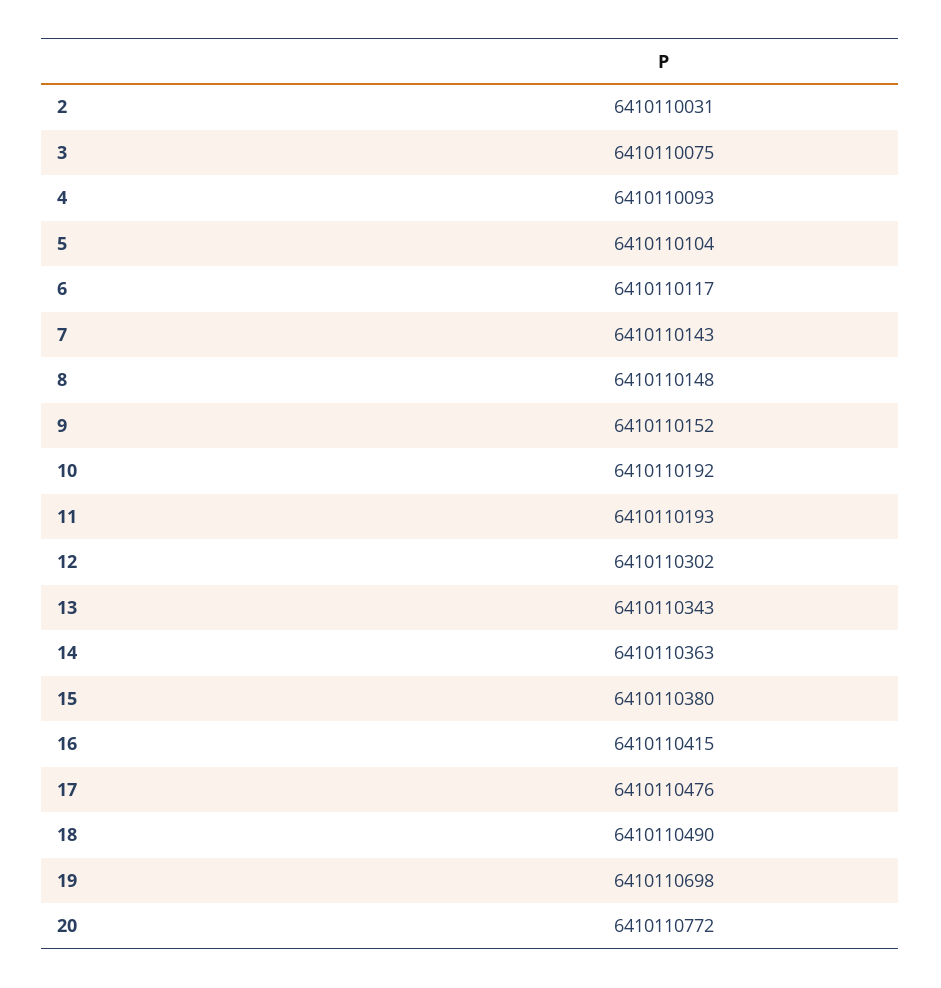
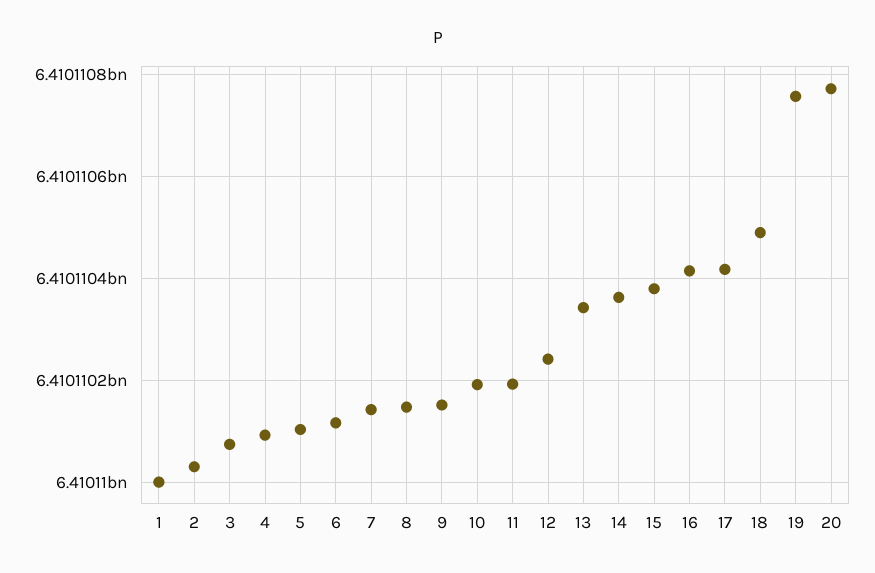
  {
    "2": 6410110031,
    "3": 6410110075,
    "4": 6410110093,
    "5": 6410110104,
    "6": 6410110117,
    "7": 6410110143,
    "8": 6410110148,
    "9": 6410110152,
    "10": 6410110192,
    "11": 6410110193,
-   "12": 6410110302,
+   "12": 6410110240,
    "13": 6410110343,
    "14": 6410110363,
    "15": 6410110380,
    "16": 6410110415,
-   "17": 6410110476,
+   "17": 6410110420,
    "18": 6410110490,
-   "19": 6410110698,
+   "19": 6410110760,
-   "20": 6410110772
+   "20": 6410110772,
+   "1": 6410110000
  }

